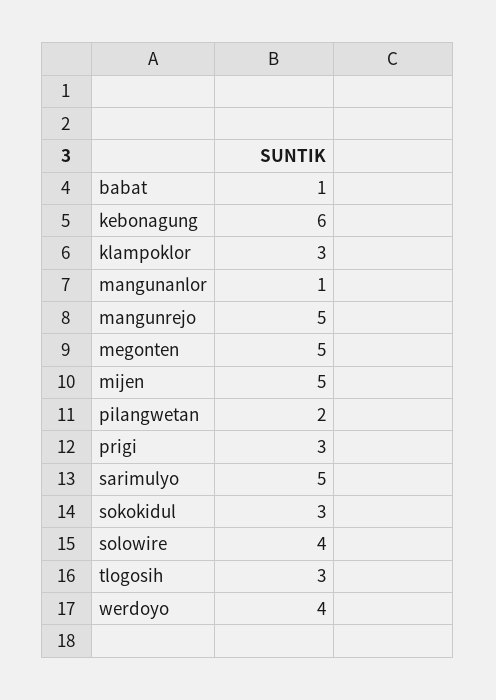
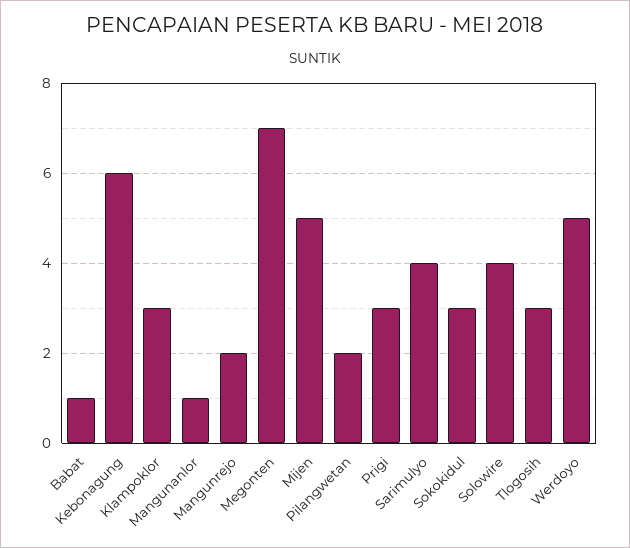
  {
    "babat": 1,
    "kebonagung": 6,
    "klampoklor": 3,
    "mangunanlor": 1,
-   "mangunrejo": 5,
+   "mangunrejo": 2,
-   "megonten": 5,
+   "megonten": 7,
    "mijen": 5,
    "pilangwetan": 2,
    "prigi": 3,
-   "sarimulyo": 5,
+   "sarimulyo": 4,
    "sokokidul": 3,
    "solowire": 4,
    "tlogosih": 3,
-   "werdoyo": 4
+   "werdoyo": 5
  }

